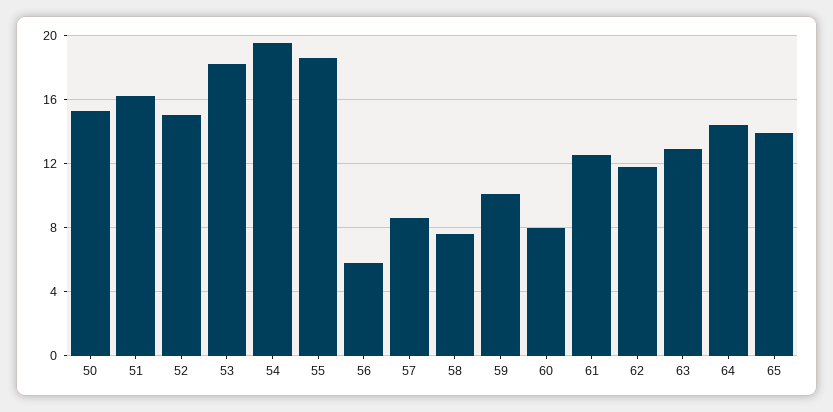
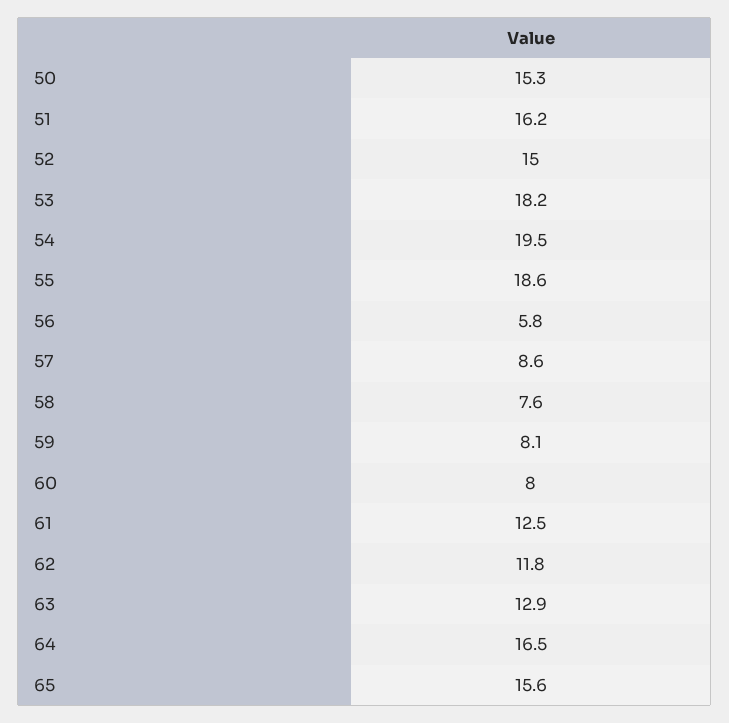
  {
    "50": 15.3,
    "51": 16.2,
    "52": 15,
    "53": 18.2,
    "54": 19.5,
    "55": 18.6,
    "56": 5.8,
    "57": 8.6,
    "58": 7.6,
-   "59": 10,
+   "59": 8.1,
    "60": 8,
    "61": 12.5,
    "62": 11.8,
    "63": 12.9,
-   "64": 14.5,
+   "64": 16.5,
-   "65": 14
+   "65": 15.6
  }

